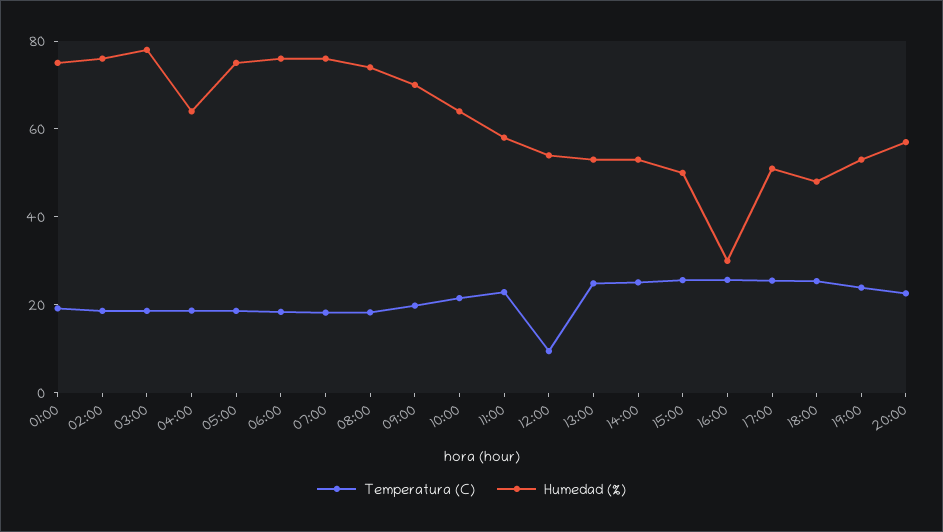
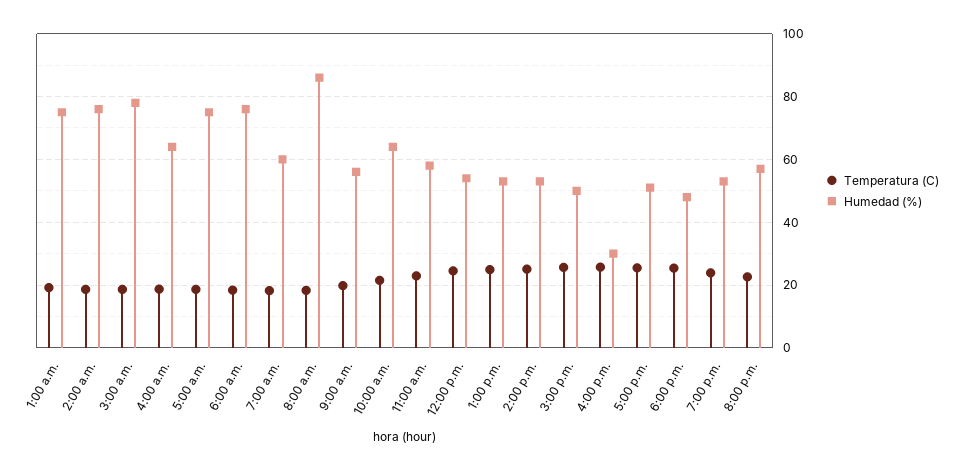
  {
    "Temperatura (C)": {
      "01:00": 20,
      "02:00": 18,
      "03:00": 18,
      "04:00": 18,
      "05:00": 18,
      "06:00": 18,
      "07:00": 18,
      "08:00": 18,
      "09:00": 20,
      "10:00": 22,
      "11:00": 22,
-     "12:00": 10,
+     "12:00": 24,
      "13:00": 24,
      "14:00": 26,
      "15:00": 26,
      "16:00": 26,
      "17:00": 26,
      "18:00": 26,
      "19:00": 24,
      "20:00": 22
    },
    "Humedad (%)": {
      "01:00": 76,
      "02:00": 76,
      "03:00": 78,
      "04:00": 64,
      "05:00": 76,
      "06:00": 76,
-     "07:00": 75,
+     "07:00": 60,
-     "08:00": 75,
+     "08:00": 86,
-     "09:00": 70,
+     "09:00": 56,
      "10:00": 64,
      "11:00": 58,
      "12:00": 54,
      "13:00": 54,
      "14:00": 54,
      "15:00": 50,
      "16:00": 30,
      "17:00": 52,
      "18:00": 48,
      "19:00": 54,
      "20:00": 58
    }
  }

